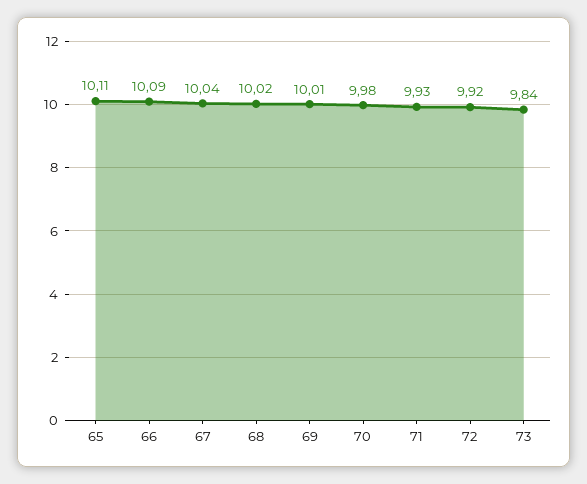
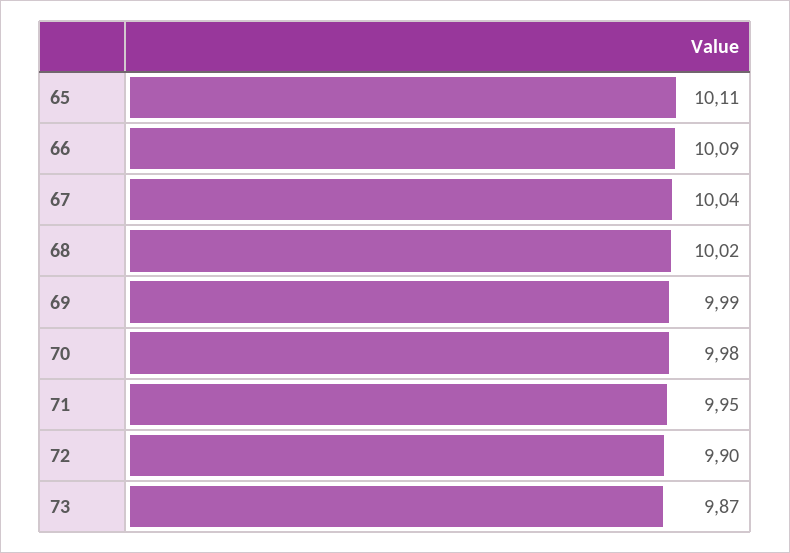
  {
    "65": 10.11,
    "66": 10.09,
    "67": 10.04,
    "68": 10.02,
-   "69": 10.01,
+   "69": 9.99,
    "70": 9.98,
-   "71": 9.93,
+   "71": 9.95,
-   "72": 9.92,
+   "72": 9.9,
-   "73": 9.84
+   "73": 9.87
  }

